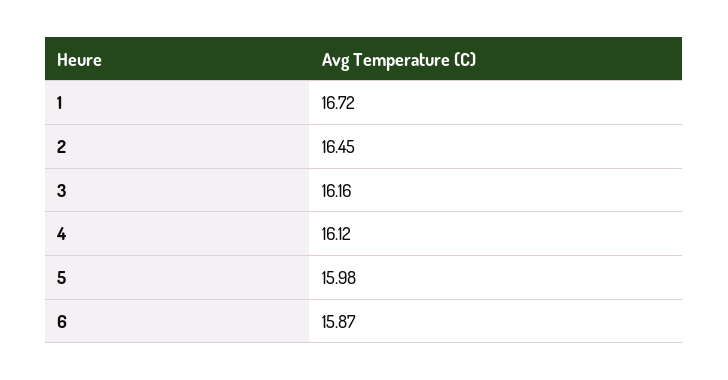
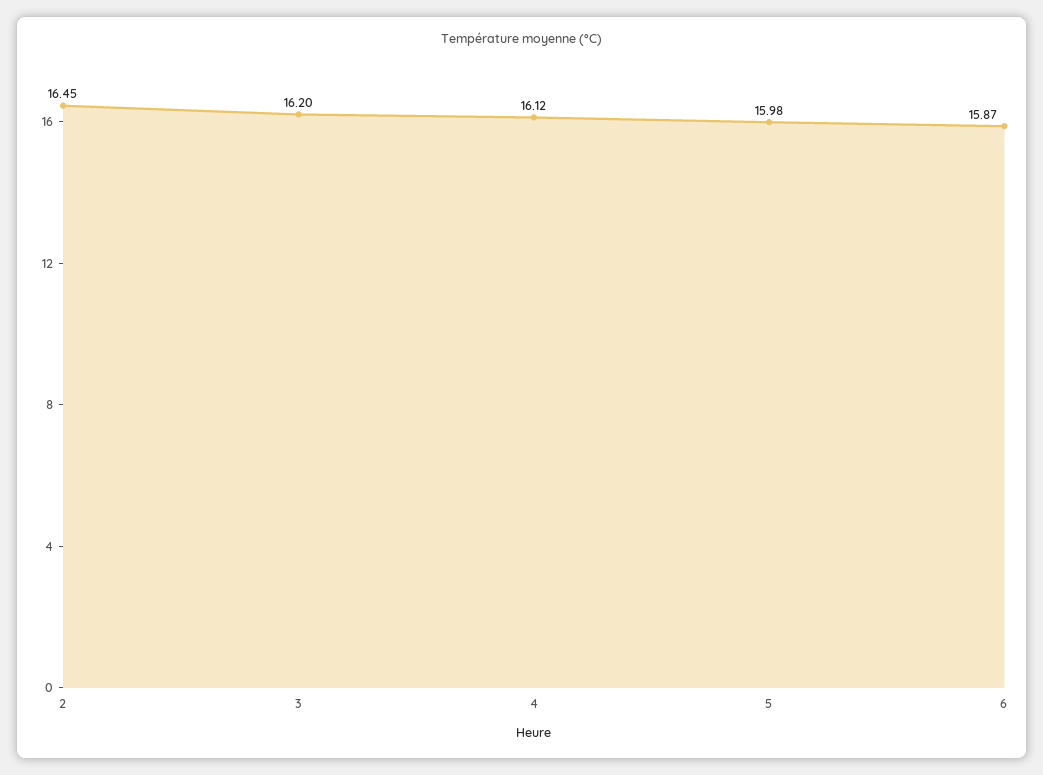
  {
-   "1": 16.72,
    "2": 16.45,
-   "3": 16.16,
+   "3": 16.2,
    "4": 16.12,
    "5": 15.98,
    "6": 15.87
  }

